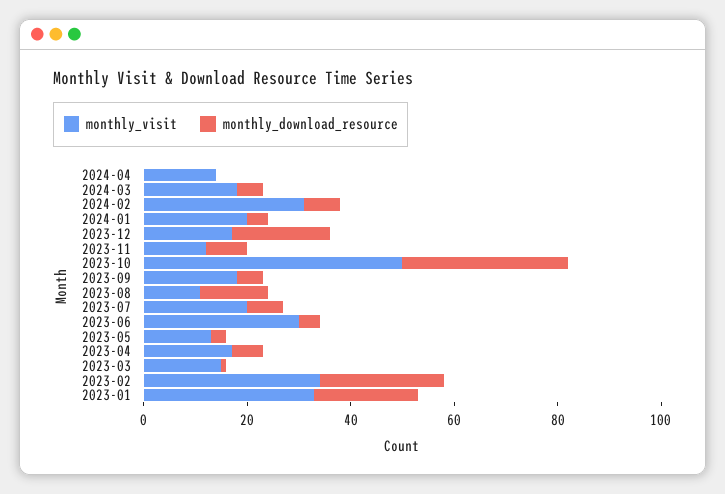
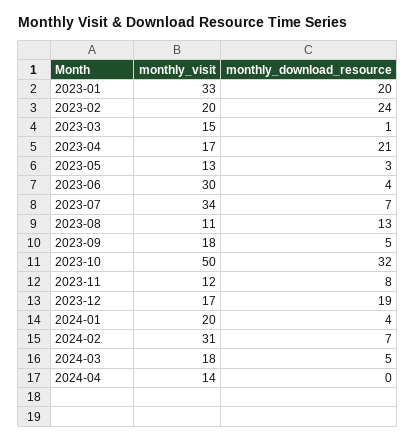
  {
    "monthly_visit": {
      "2024-04": 14,
      "2024-03": 18,
      "2024-02": 31,
      "2024-01": 20,
      "2023-12": 17,
      "2023-11": 12,
      "2023-10": 50,
      "2023-09": 18,
      "2023-08": 11,
-     "2023-07": 20,
+     "2023-07": 34,
      "2023-06": 30,
      "2023-05": 13,
      "2023-04": 17,
      "2023-03": 15,
-     "2023-02": 35,
+     "2023-02": 20,
      "2023-01": 33
    },
    "monthly_download_resource": {
      "2024-04": 0,
      "2024-03": 5,
      "2024-02": 7,
      "2024-01": 4,
      "2023-12": 19,
      "2023-11": 8,
      "2023-10": 32,
      "2023-09": 5,
      "2023-08": 13,
      "2023-07": 7,
      "2023-06": 4,
      "2023-05": 3,
-     "2023-04": 5,
+     "2023-04": 21,
      "2023-03": 1,
      "2023-02": 24,
      "2023-01": 20
    }
  }

